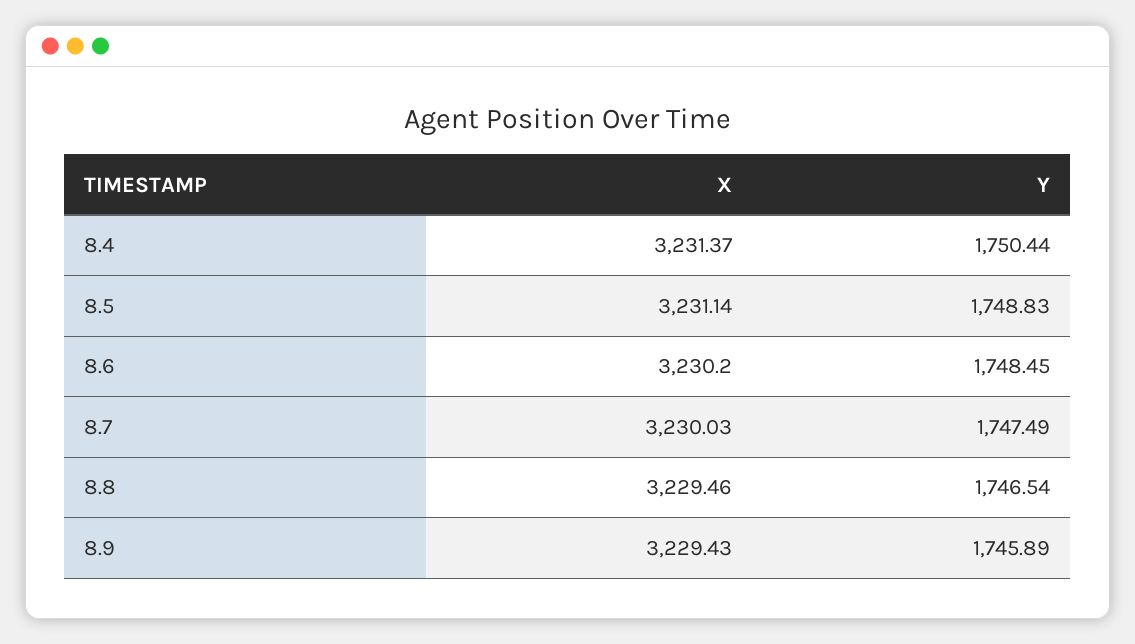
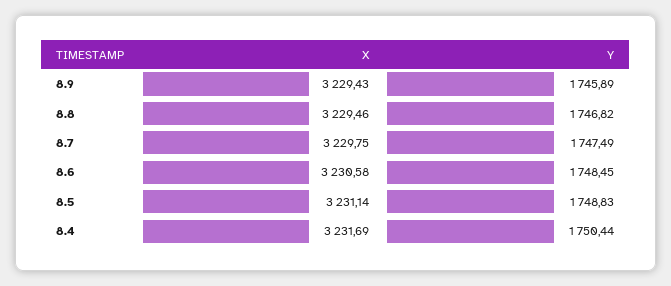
  {
    "X": {
-     "8.4": 3231.37,
+     "8.4": 3231.69,
      "8.5": 3231.14,
-     "8.6": 3230.2,
+     "8.6": 3230.58,
-     "8.7": 3230.03,
+     "8.7": 3229.75,
      "8.8": 3229.46,
      "8.9": 3229.43
    },
    "Y": {
      "8.4": 1750.44,
      "8.5": 1748.83,
      "8.6": 1748.45,
      "8.7": 1747.49,
-     "8.8": 1746.54,
+     "8.8": 1746.82,
      "8.9": 1745.89
    }
  }

